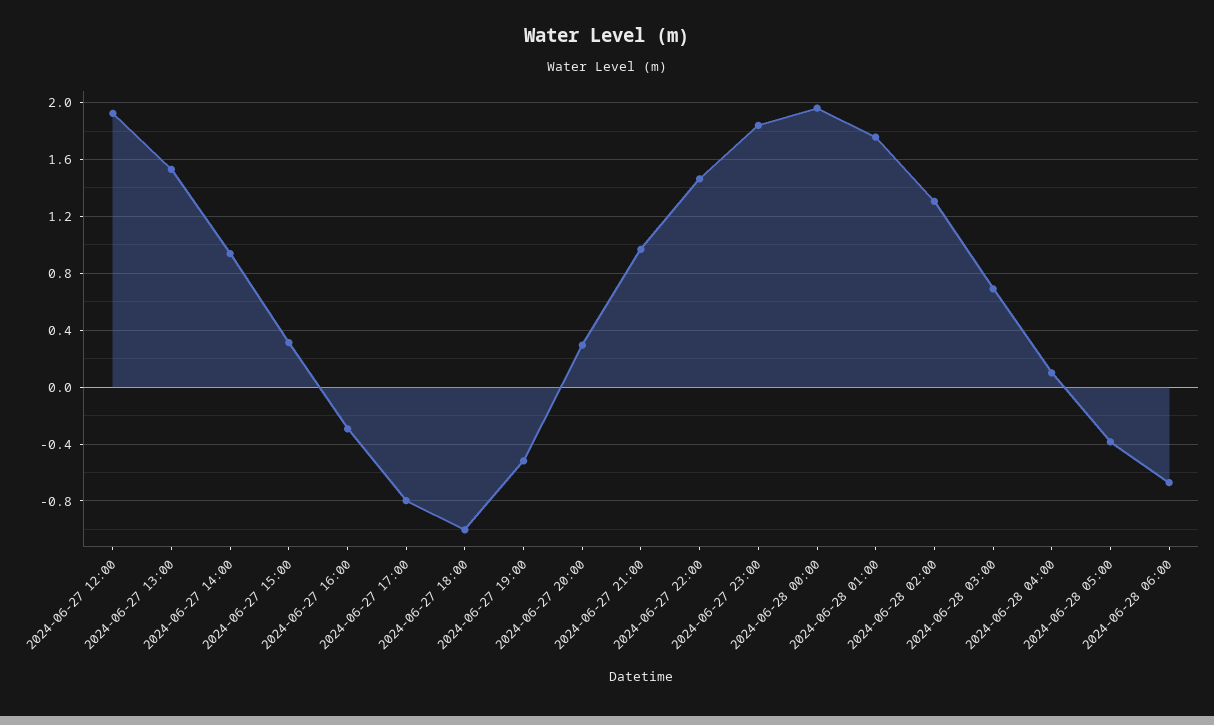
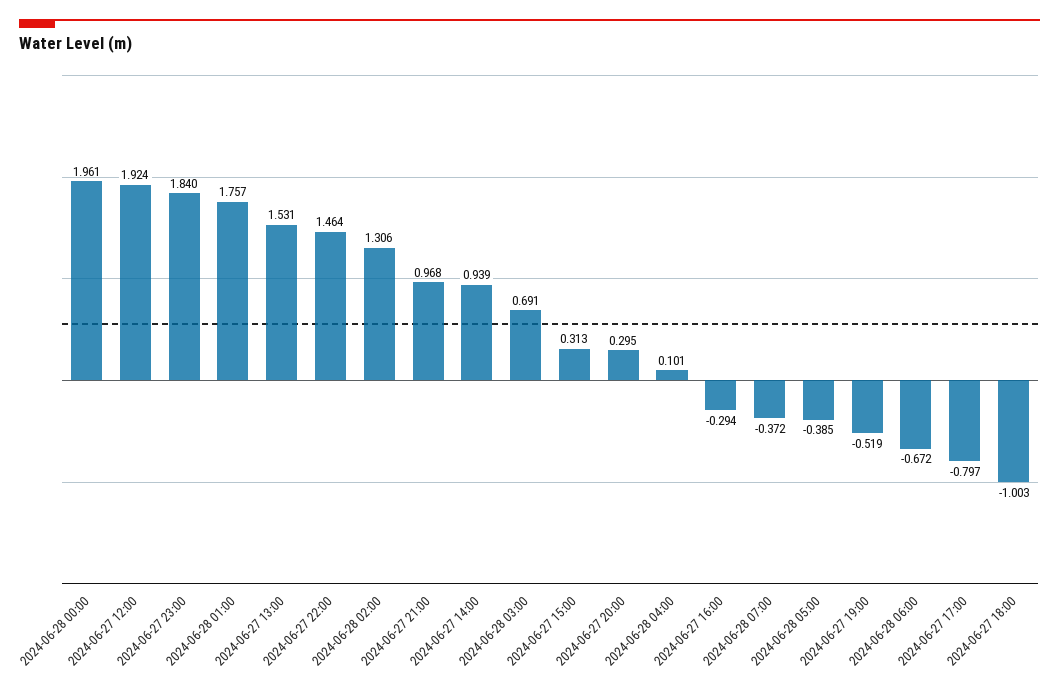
  {
    "2024-06-27 12:00": 1.924,
    "2024-06-27 13:00": 1.531,
    "2024-06-27 14:00": 0.939,
    "2024-06-27 15:00": 0.313,
    "2024-06-27 16:00": -0.294,
    "2024-06-27 17:00": -0.797,
    "2024-06-27 18:00": -1.003,
    "2024-06-27 19:00": -0.519,
    "2024-06-27 20:00": 0.295,
    "2024-06-27 21:00": 0.968,
    "2024-06-27 22:00": 1.464,
    "2024-06-27 23:00": 1.84,
    "2024-06-28 00:00": 1.961,
    "2024-06-28 01:00": 1.757,
    "2024-06-28 02:00": 1.306,
    "2024-06-28 03:00": 0.691,
    "2024-06-28 04:00": 0.101,
    "2024-06-28 05:00": -0.385,
-   "2024-06-28 06:00": -0.672
+   "2024-06-28 06:00": -0.672,
+   "2024-06-28 07:00": -0.372
  }

